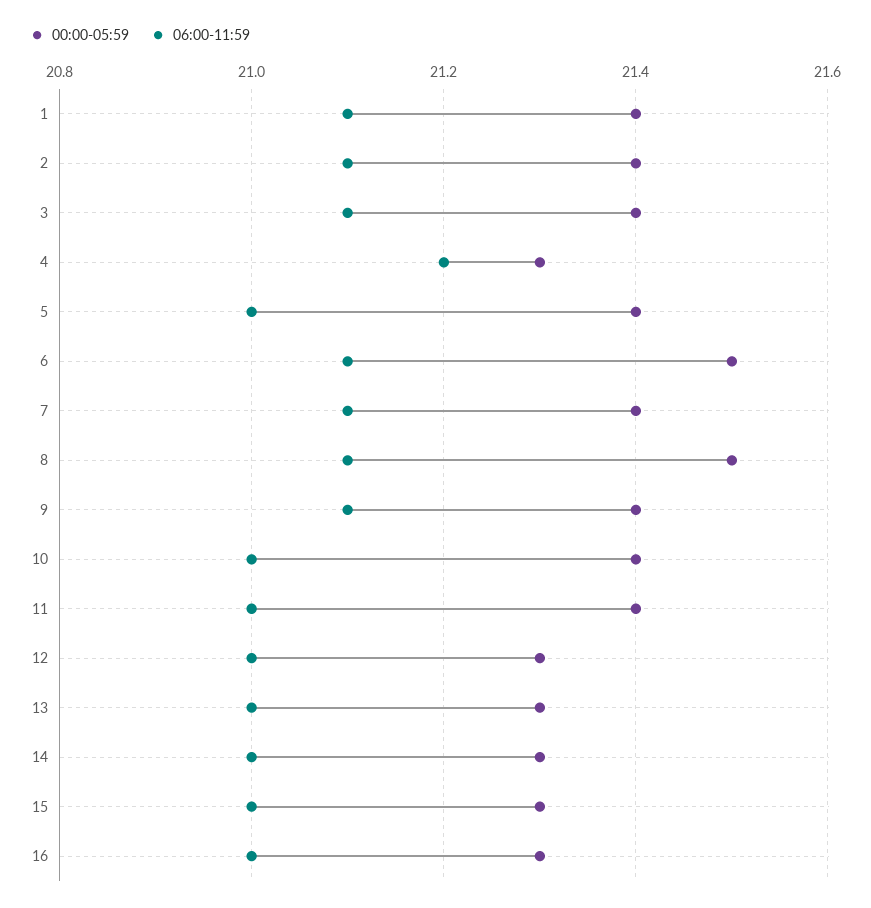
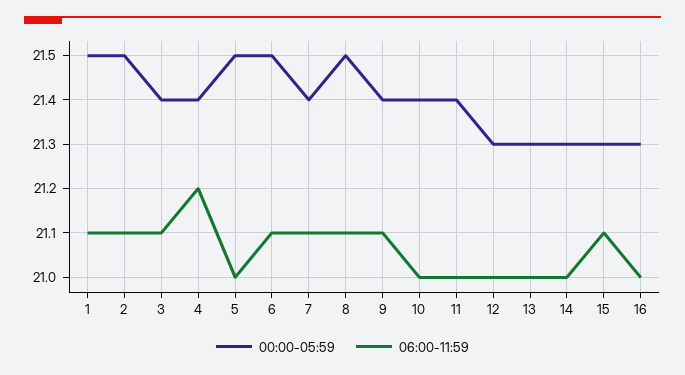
  {
    "00:00-05:59": {
-     "1": 21.4,
+     "1": 21.5,
-     "2": 21.4,
+     "2": 21.5,
      "3": 21.4,
-     "4": 21.3,
+     "4": 21.4,
-     "5": 21.4,
+     "5": 21.5,
      "6": 21.5,
      "7": 21.4,
      "8": 21.5,
      "9": 21.4,
      "10": 21.4,
      "11": 21.4,
      "12": 21.3,
      "13": 21.3,
      "14": 21.3,
      "15": 21.3,
      "16": 21.3
    },
    "06:00-11:59": {
      "1": 21.1,
      "2": 21.1,
      "3": 21.1,
      "4": 21.2,
      "5": 21,
      "6": 21.1,
      "7": 21.1,
      "8": 21.1,
      "9": 21.1,
      "10": 21,
      "11": 21,
      "12": 21,
      "13": 21,
      "14": 21,
-     "15": 21,
+     "15": 21.1,
      "16": 21
    }
  }

